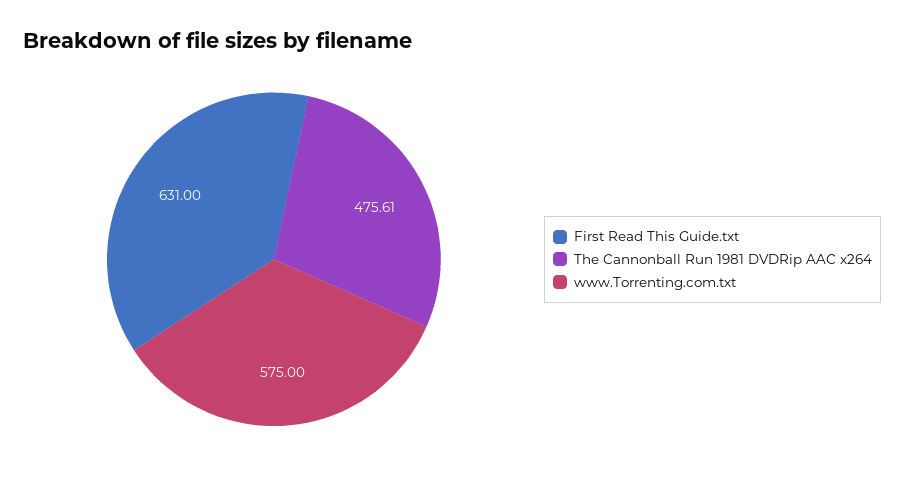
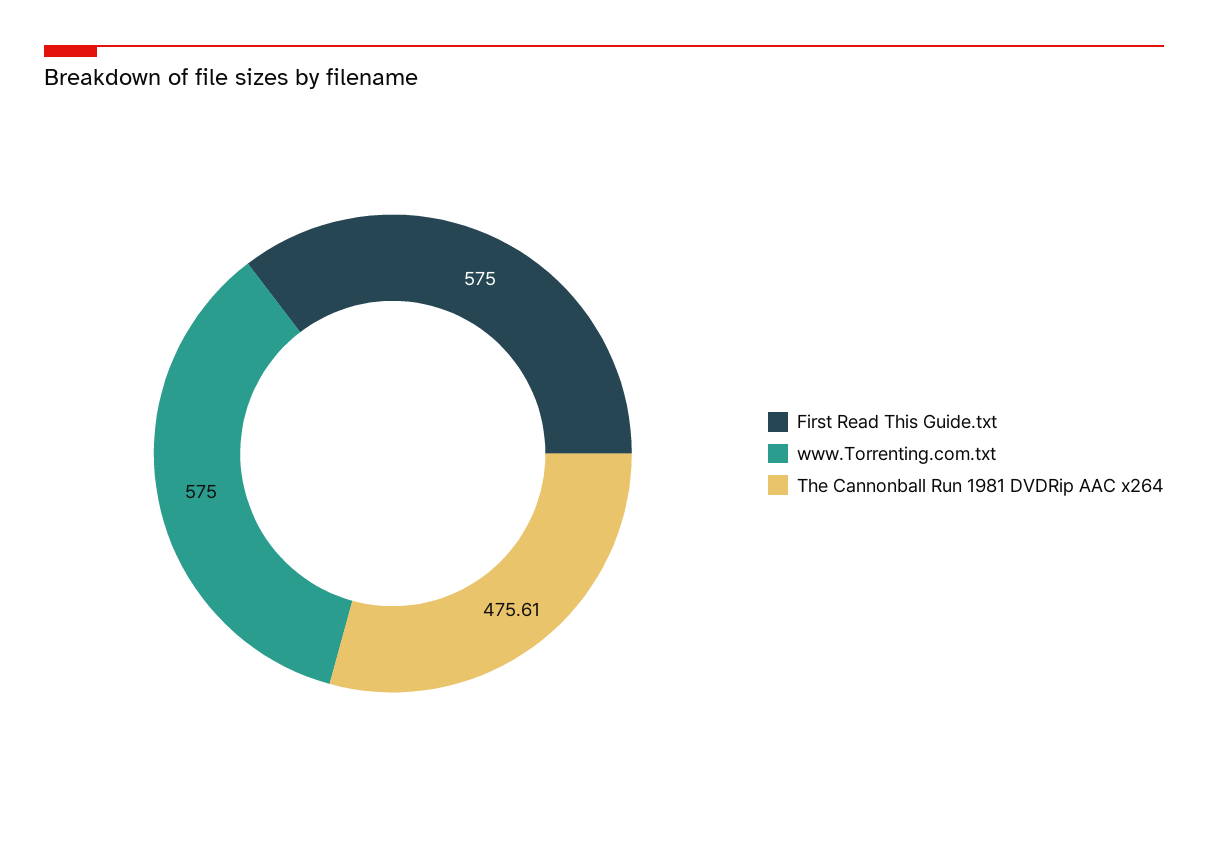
  {
-   "First Read This Guide.txt": 631,
+   "First Read This Guide.txt": 575,
    "The Cannonball Run 1981 DVDRip AAC x264": 475.61,
    "www.Torrenting.com.txt": 575
  }

